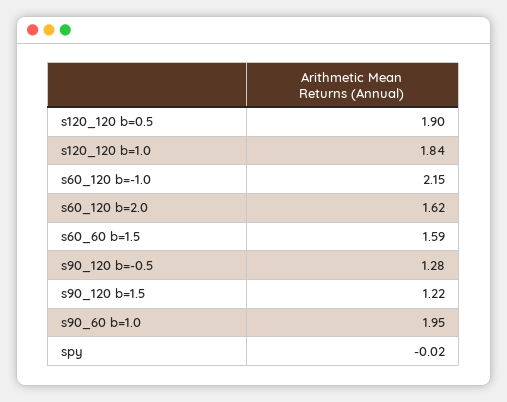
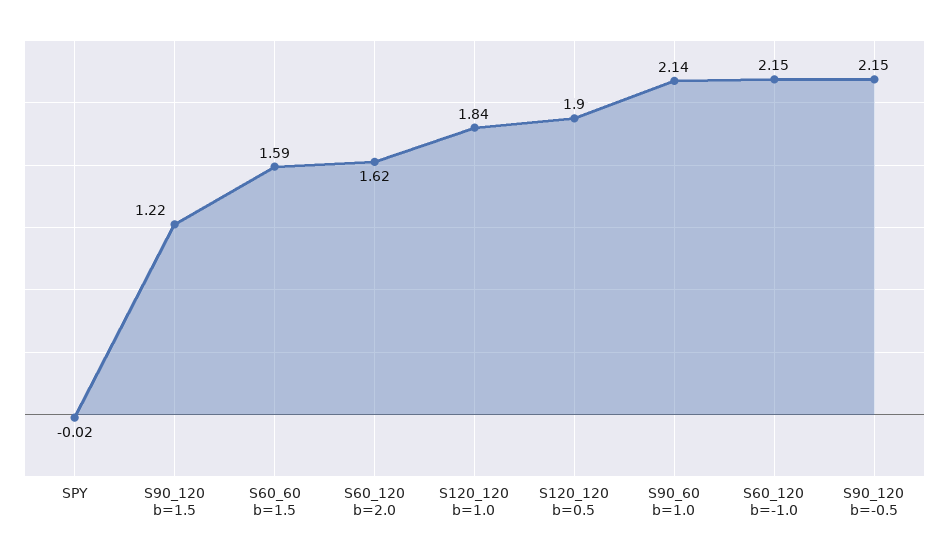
  {
    "s120_120 b=0.5": 1.9,
    "s120_120 b=1.0": 1.84,
    "s60_120 b=-1.0": 2.15,
    "s60_120 b=2.0": 1.62,
    "s60_60 b=1.5": 1.59,
-   "s90_120 b=-0.5": 1.28,
+   "s90_120 b=-0.5": 2.15,
    "s90_120 b=1.5": 1.22,
-   "s90_60 b=1.0": 1.95,
+   "s90_60 b=1.0": 2.14,
    "spy": -0.02
  }

